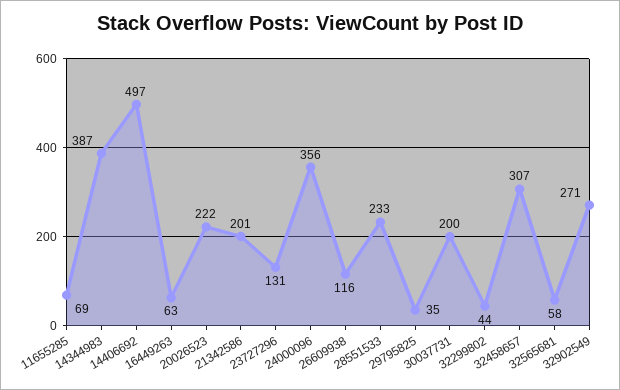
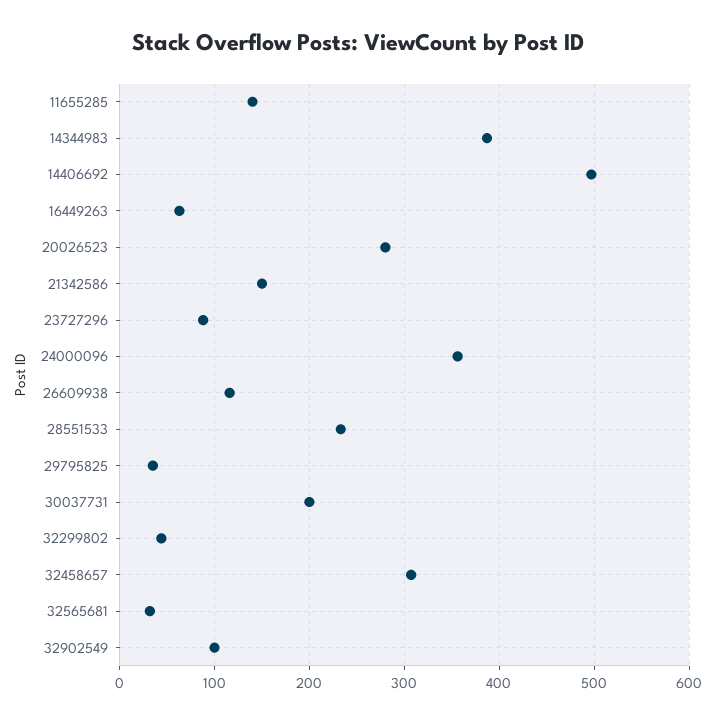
  {
-   "11655285": 69,
+   "11655285": 140,
    "14344983": 387,
    "14406692": 497,
    "16449263": 63,
-   "20026523": 222,
+   "20026523": 280,
-   "21342586": 201,
+   "21342586": 150,
-   "23727296": 131,
+   "23727296": 90,
    "24000096": 356,
    "26609938": 116,
    "28551533": 233,
    "29795825": 35,
    "30037731": 200,
    "32299802": 44,
    "32458657": 307,
-   "32565681": 58,
+   "32565681": 30,
-   "32902549": 271
+   "32902549": 100
  }

